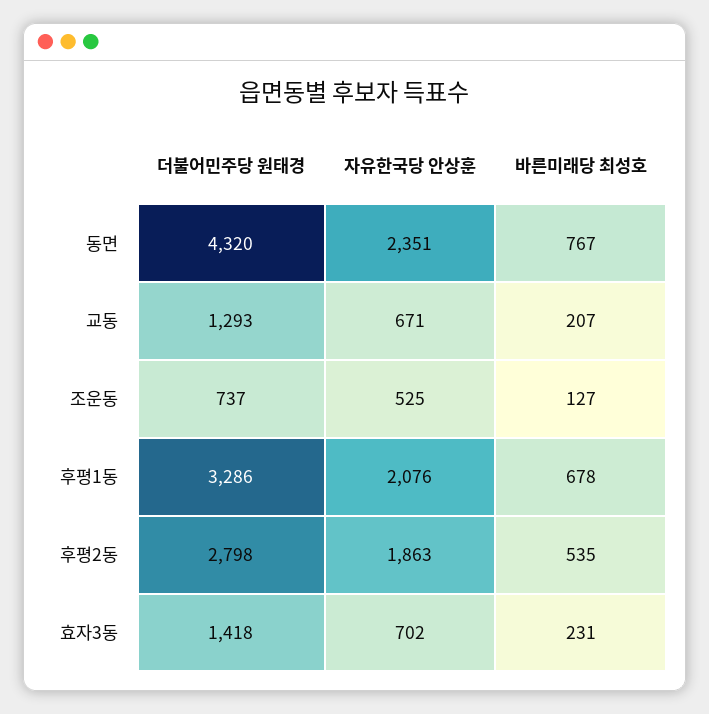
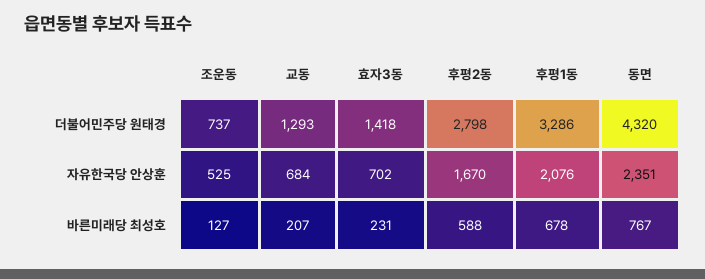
  {
    "더불어민주당 원태경": {
      "동면": 4320,
      "교동": 1293,
      "조운동": 737,
      "후평1동": 3286,
      "후평2동": 2798,
      "효자3동": 1418
    },
    "자유한국당 안상훈": {
      "동면": 2351,
-     "교동": 671,
+     "교동": 684,
      "조운동": 525,
      "후평1동": 2076,
-     "후평2동": 1863,
+     "후평2동": 1670,
      "효자3동": 702
    },
    "바른미래당 최성호": {
      "동면": 767,
      "교동": 207,
      "조운동": 127,
      "후평1동": 678,
-     "후평2동": 535,
+     "후평2동": 588,
      "효자3동": 231
    }
  }

